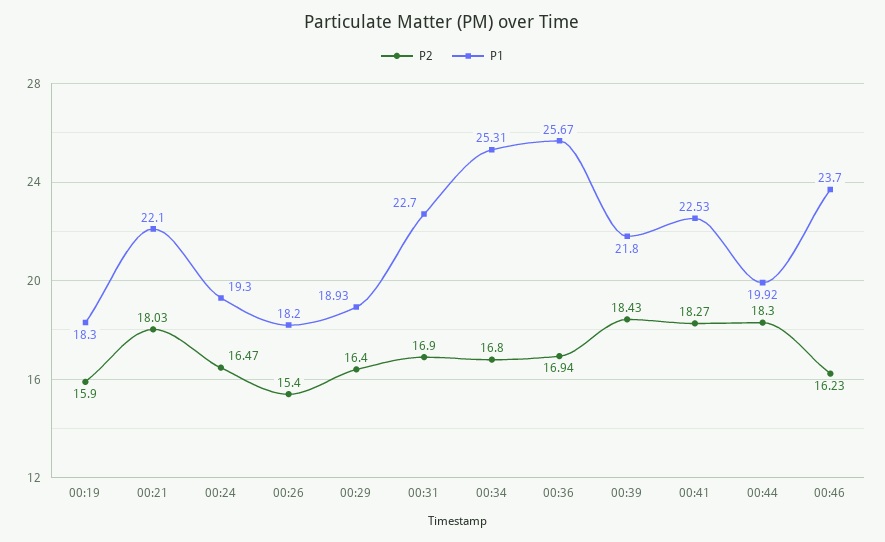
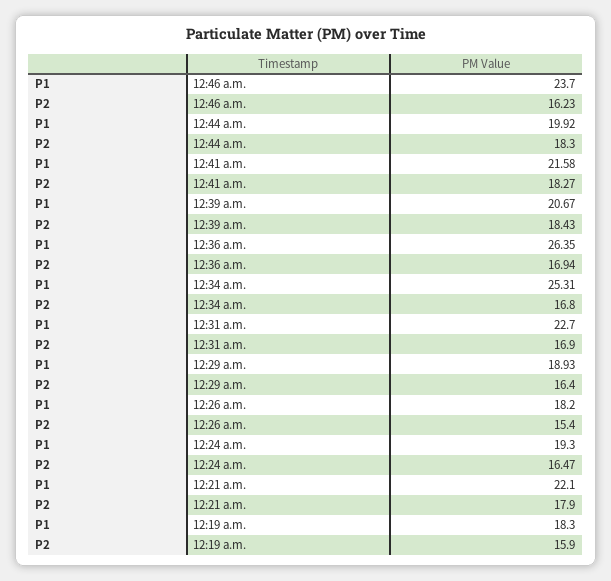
  {
    "P2": {
      "00:19": 15.9,
-     "00:21": 18.03,
+     "00:21": 17.9,
      "00:24": 16.47,
      "00:26": 15.4,
      "00:29": 16.4,
      "00:31": 16.9,
      "00:34": 16.8,
      "00:36": 16.94,
      "00:39": 18.43,
      "00:41": 18.27,
      "00:44": 18.3,
      "00:46": 16.23
    },
    "P1": {
      "00:19": 18.3,
      "00:21": 22.1,
      "00:24": 19.3,
      "00:26": 18.2,
      "00:29": 18.93,
      "00:31": 22.7,
      "00:34": 25.31,
-     "00:36": 25.67,
+     "00:36": 26.35,
-     "00:39": 21.8,
+     "00:39": 20.67,
-     "00:41": 22.53,
+     "00:41": 21.58,
      "00:44": 19.92,
      "00:46": 23.7
    }
  }

